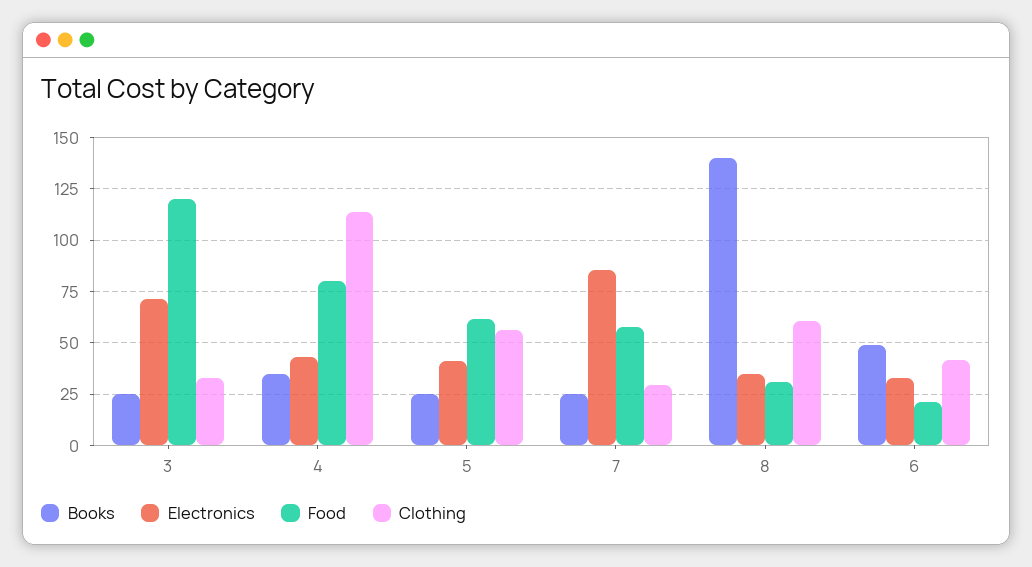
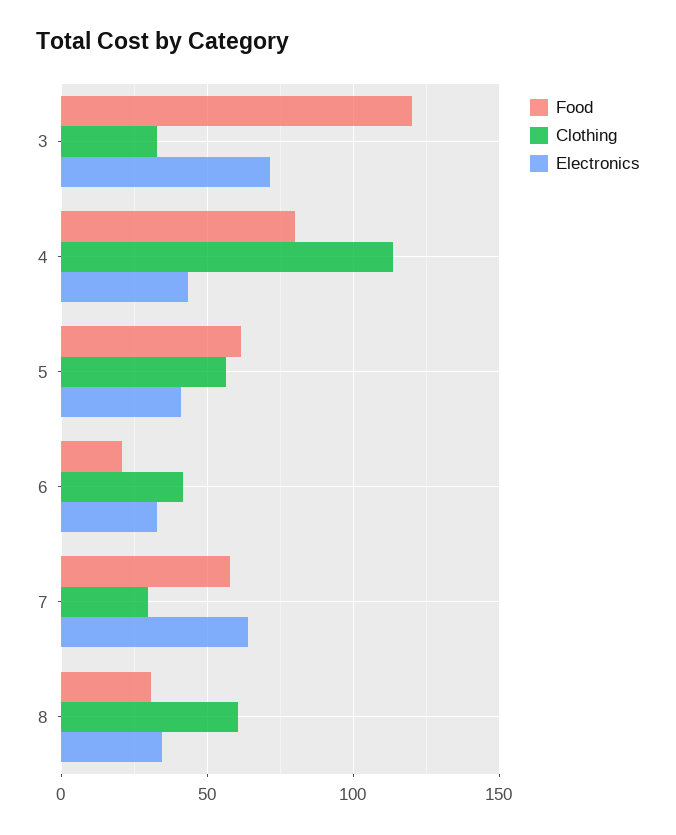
  {
-   "Books": {
-     "3": 25,
-     "4": 35,
-     "5": 25,
-     "7": 25,
-     "8": 140,
-     "6": 50
-   },
    "Electronics": {
      "3": 70,
      "4": 45,
      "5": 40,
-     "7": 85,
+     "7": 65,
      "8": 35,
      "6": 35
    },
    "Food": {
      "3": 120,
      "4": 80,
      "5": 60,
      "7": 60,
      "8": 30,
      "6": 20
    },
    "Clothing": {
      "3": 35,
      "4": 115,
      "5": 55,
      "7": 30,
      "8": 60,
      "6": 40
    }
  }

